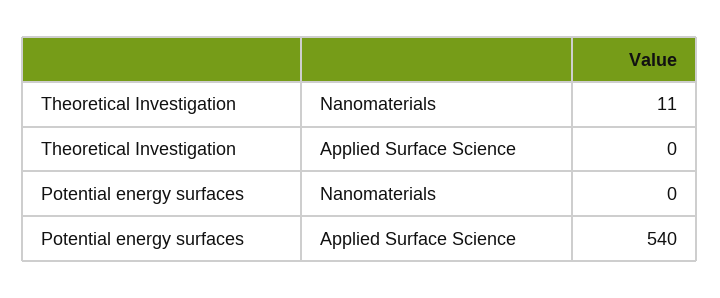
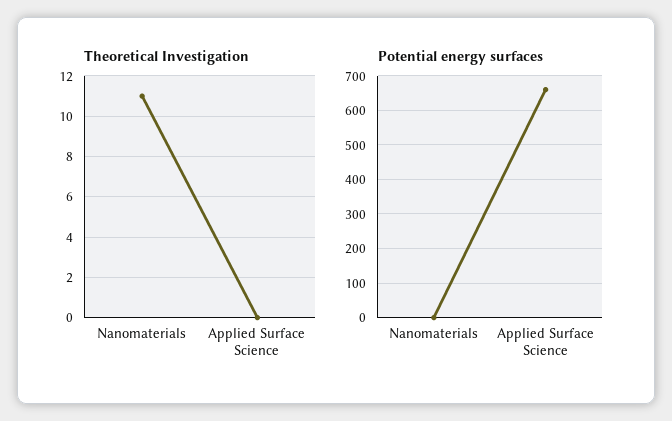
  {
    "Theoretical Investigation": {
      "Nanomaterials": 11,
      "Applied Surface Science": 0
    },
    "Potential energy surfaces": {
      "Nanomaterials": 0,
-     "Applied Surface Science": 540
+     "Applied Surface Science": 660
    }
  }

